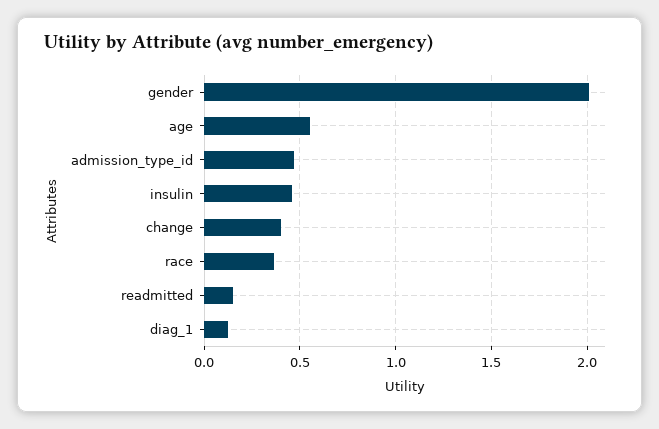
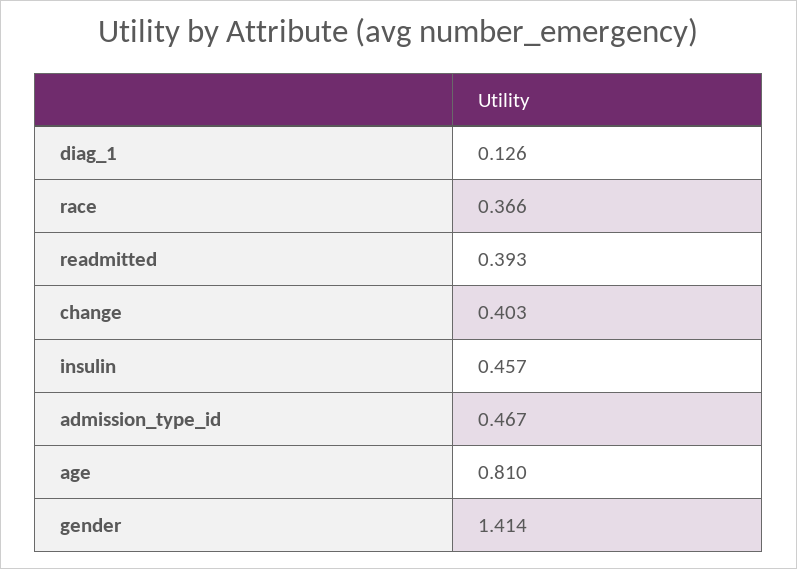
  {
-   "gender": 2,
+   "gender": 1.414,
-   "age": 0.55,
+   "age": 0.81,
    "admission_type_id": 0.467,
    "insulin": 0.457,
    "change": 0.403,
    "race": 0.366,
-   "readmitted": 0.15,
+   "readmitted": 0.393,
    "diag_1": 0.126
  }

